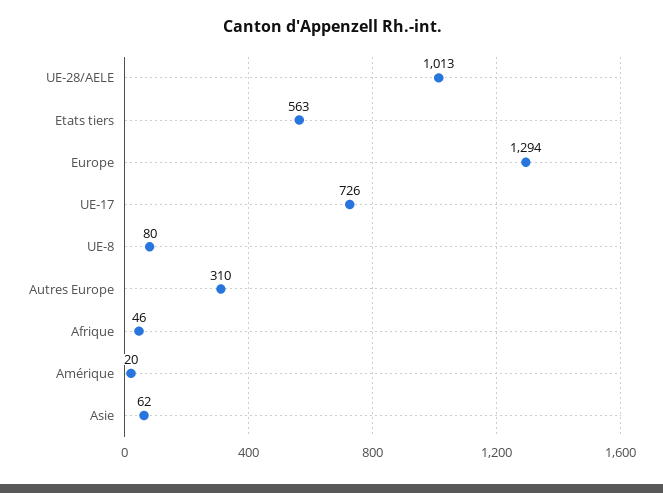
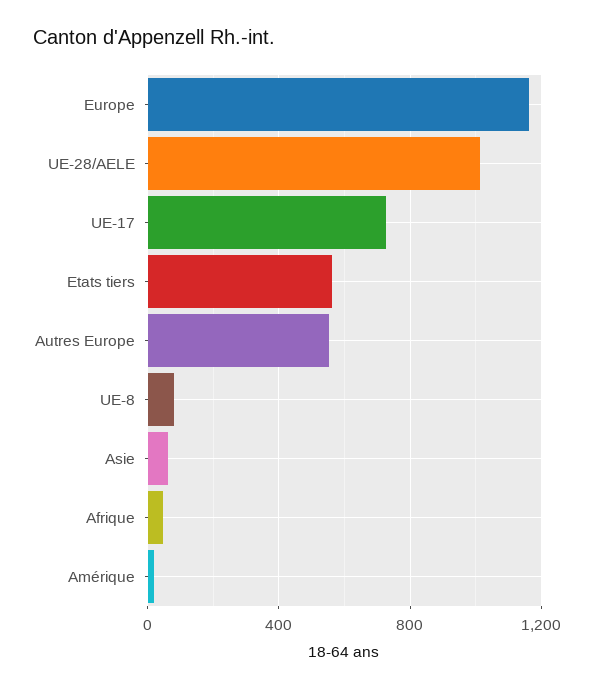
  {
    "UE-28/AELE": 1013,
    "Etats tiers": 563,
-   "Europe": 1294,
+   "Europe": 1150,
    "UE-17": 726,
    "UE-8": 80,
-   "Autres Europe": 310,
+   "Autres Europe": 550,
    "Afrique": 46,
    "Amérique": 20,
    "Asie": 62
  }

